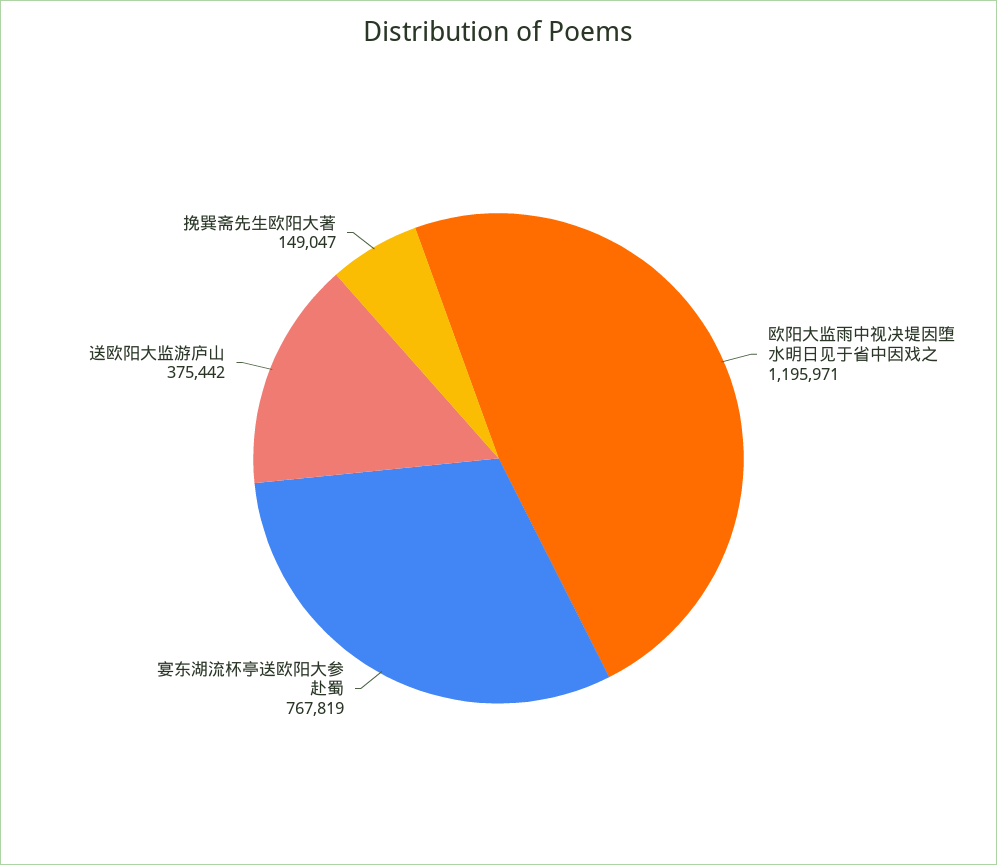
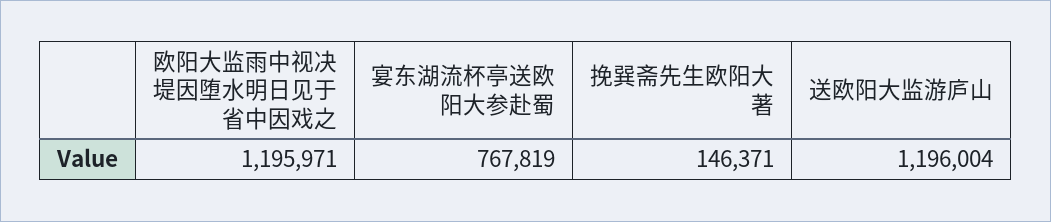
  {
    "欧阳大监雨中视决堤因堕水明日见于省中因戏之": 1195971,
    "宴东湖流杯亭送欧阳大参赴蜀": 767819,
-   "送欧阳大监游庐山": 375442,
+   "送欧阳大监游庐山": 1196004,
-   "挽巽斋先生欧阳大著": 149047
+   "挽巽斋先生欧阳大著": 146371
  }

